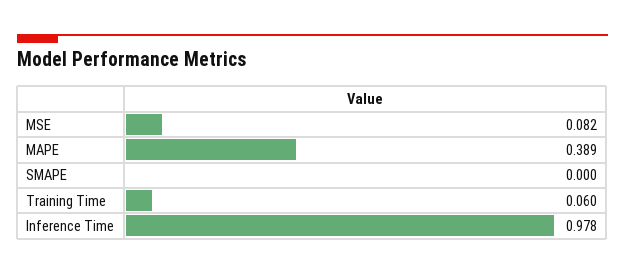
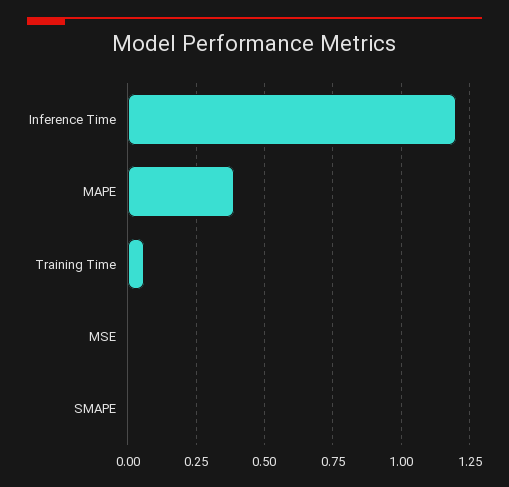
  {
-   "MSE": 0.082,
+   "MSE": 0,
    "MAPE": 0.389,
    "SMAPE": 0,
    "Training Time": 0.06,
-   "Inference Time": 0.978
+   "Inference Time": 1.2
  }

